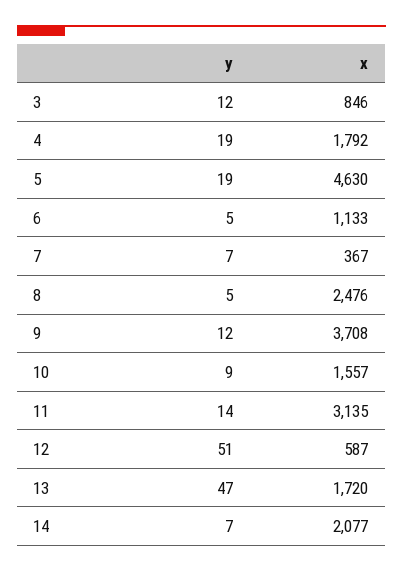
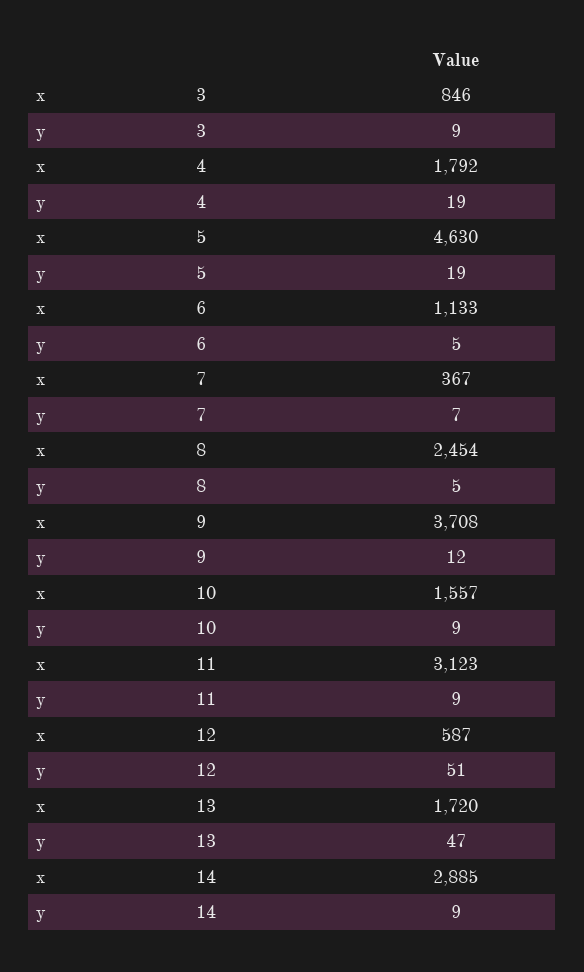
  {
    "y": {
-     "3": 12,
+     "3": 9,
      "4": 19,
      "5": 19,
      "6": 5,
      "7": 7,
      "8": 5,
      "9": 12,
      "10": 9,
-     "11": 14,
+     "11": 9,
      "12": 51,
      "13": 47,
-     "14": 7
+     "14": 9
    },
    "x": {
      "3": 846,
      "4": 1792,
      "5": 4630,
      "6": 1133,
      "7": 367,
-     "8": 2476,
+     "8": 2454,
      "9": 3708,
      "10": 1557,
-     "11": 3135,
+     "11": 3123,
      "12": 587,
      "13": 1720,
-     "14": 2077
+     "14": 2885
    }
  }

